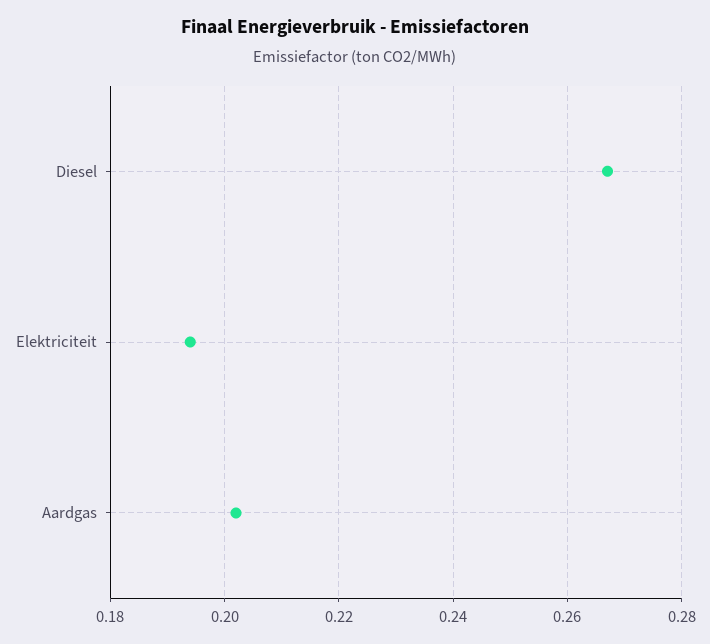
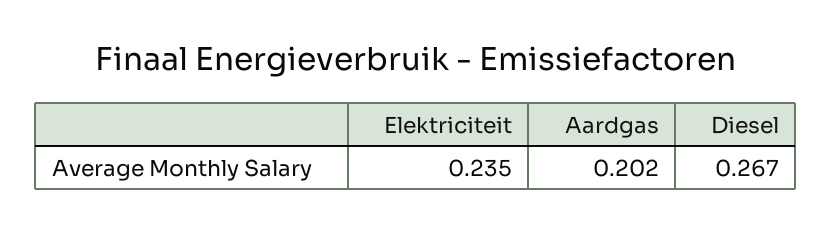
  {
    "Diesel": 0.267,
-   "Elektriciteit": 0.195,
+   "Elektriciteit": 0.235,
    "Aardgas": 0.202
  }

